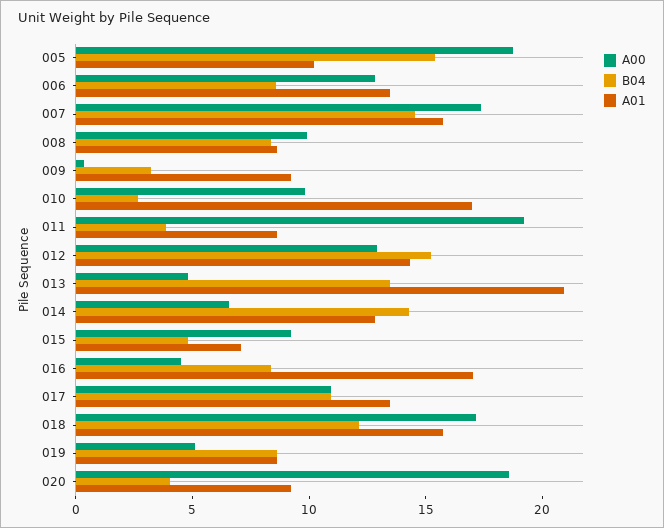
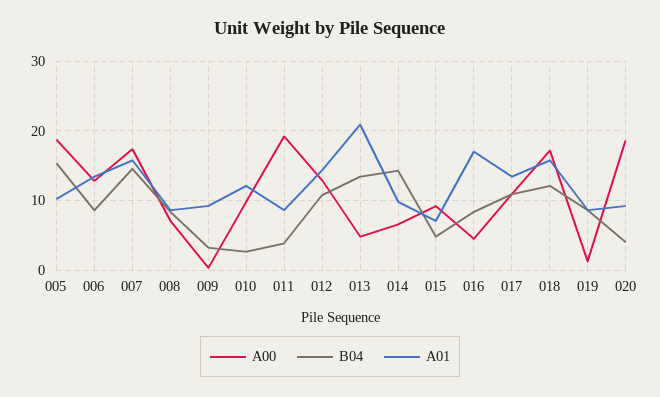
  {
    "A00": {
      "005": 19,
      "006": 13,
      "007": 17,
-     "008": 10,
+     "008": 7,
      "009": 0,
      "010": 10,
      "011": 19,
      "012": 13,
      "013": 5,
      "014": 7,
      "015": 9,
      "016": 5,
      "017": 11,
      "018": 17,
-     "019": 5,
+     "019": 1,
      "020": 19
    },
    "B04": {
      "005": 15,
      "006": 9,
      "007": 15,
      "008": 8,
      "009": 3,
      "010": 3,
      "011": 4,
-     "012": 15,
+     "012": 11,
      "013": 13,
      "014": 14,
      "015": 5,
      "016": 8,
      "017": 11,
      "018": 12,
      "019": 9,
      "020": 4
    },
    "A01": {
      "005": 10,
      "006": 13,
      "007": 16,
      "008": 9,
      "009": 9,
-     "010": 17,
+     "010": 12,
      "011": 9,
      "012": 14,
      "013": 21,
-     "014": 13,
+     "014": 10,
      "015": 7,
      "016": 17,
      "017": 13,
      "018": 16,
      "019": 9,
      "020": 9
    }
  }

